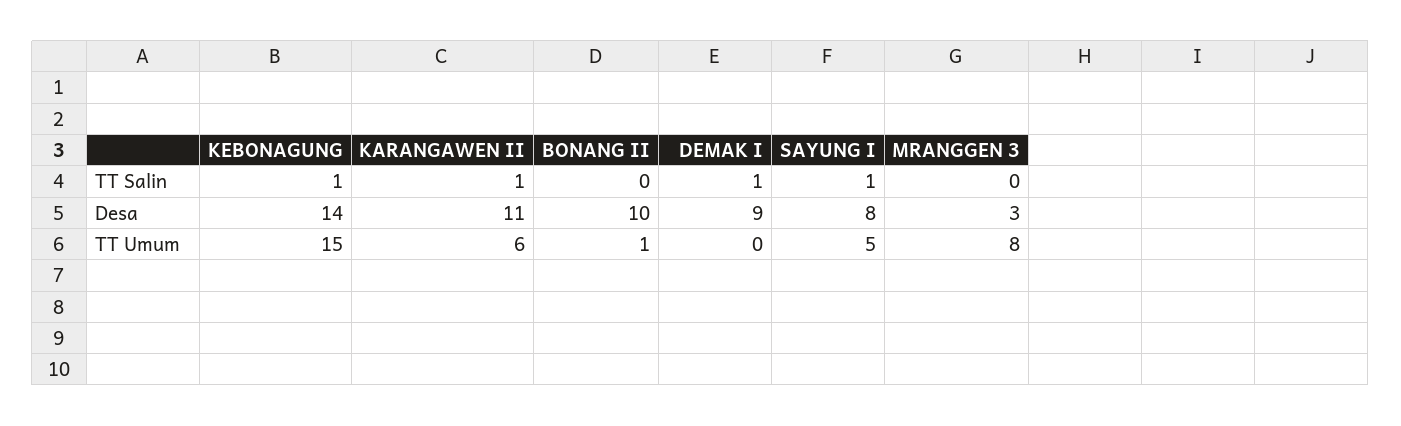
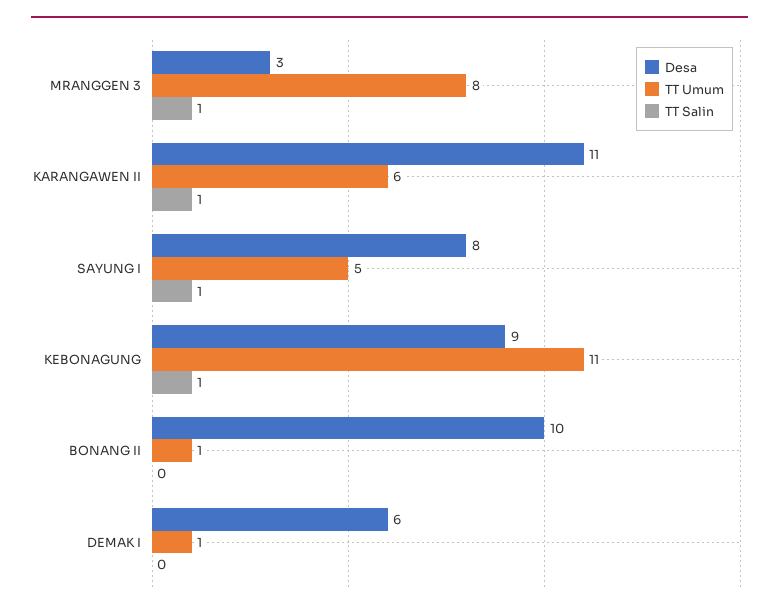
  {
    "TT Salin": {
      "KEBONAGUNG": 1,
      "KARANGAWEN II": 1,
      "BONANG II": 0,
-     "DEMAK I": 1,
+     "DEMAK I": 0,
      "SAYUNG I": 1,
-     "MRANGGEN 3": 0
+     "MRANGGEN 3": 1
    },
    "Desa": {
-     "KEBONAGUNG": 14,
+     "KEBONAGUNG": 9,
      "KARANGAWEN II": 11,
      "BONANG II": 10,
-     "DEMAK I": 9,
+     "DEMAK I": 6,
      "SAYUNG I": 8,
      "MRANGGEN 3": 3
    },
    "TT Umum": {
-     "KEBONAGUNG": 15,
+     "KEBONAGUNG": 11,
      "KARANGAWEN II": 6,
      "BONANG II": 1,
-     "DEMAK I": 0,
+     "DEMAK I": 1,
      "SAYUNG I": 5,
      "MRANGGEN 3": 8
    }
  }

